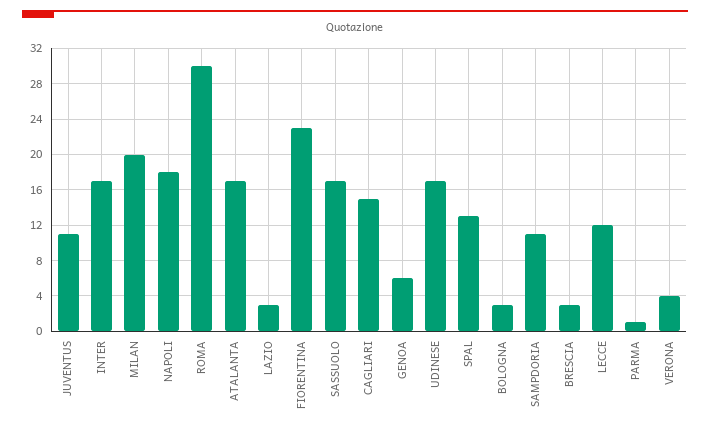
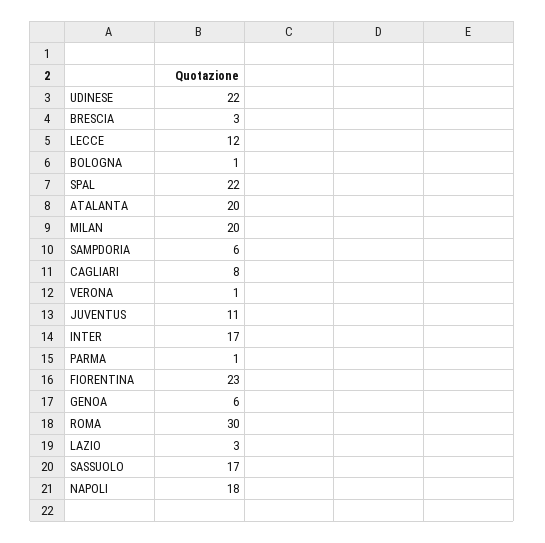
  {
    "JUVENTUS": 11,
    "INTER": 17,
    "MILAN": 20,
    "NAPOLI": 18,
    "ROMA": 30,
-   "ATALANTA": 17,
+   "ATALANTA": 20,
    "LAZIO": 3,
    "FIORENTINA": 23,
    "SASSUOLO": 17,
-   "CAGLIARI": 15,
+   "CAGLIARI": 8,
    "GENOA": 6,
-   "UDINESE": 17,
+   "UDINESE": 22,
-   "SPAL": 13,
+   "SPAL": 22,
-   "BOLOGNA": 3,
+   "BOLOGNA": 1,
-   "SAMPDORIA": 11,
+   "SAMPDORIA": 6,
    "BRESCIA": 3,
    "LECCE": 12,
    "PARMA": 1,
-   "VERONA": 4
+   "VERONA": 1
  }

